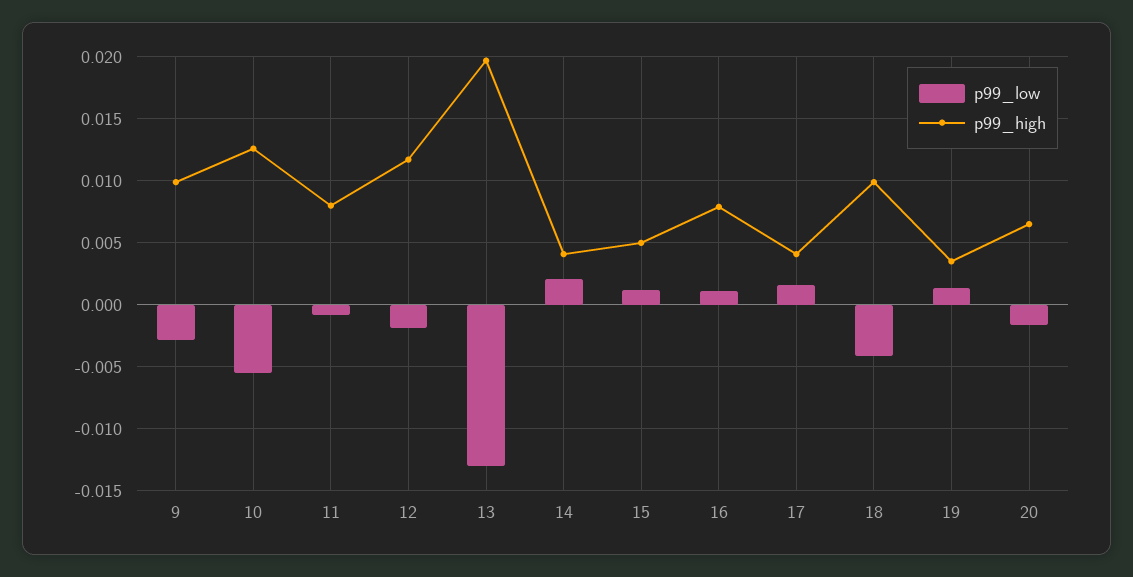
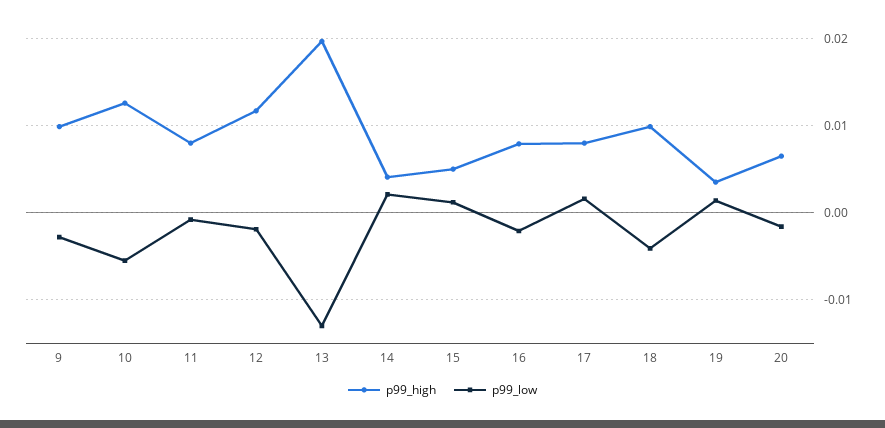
  {
    "p99_low": {
      "9": -0.003,
      "10": -0.0055,
      "11": -0.001,
      "12": -0.002,
      "13": -0.013,
      "14": 0.002,
      "15": 0.001,
-     "16": 0.001,
+     "16": -0.002,
      "17": 0.0015,
      "18": -0.004,
      "19": 0.0015,
      "20": -0.0015
    },
    "p99_high": {
      "9": 0.01,
      "10": 0.0125,
      "11": 0.008,
      "12": 0.0115,
      "13": 0.0195,
      "14": 0.004,
      "15": 0.005,
      "16": 0.008,
-     "17": 0.004,
+     "17": 0.008,
      "18": 0.01,
      "19": 0.0035,
      "20": 0.0065
    }
  }

